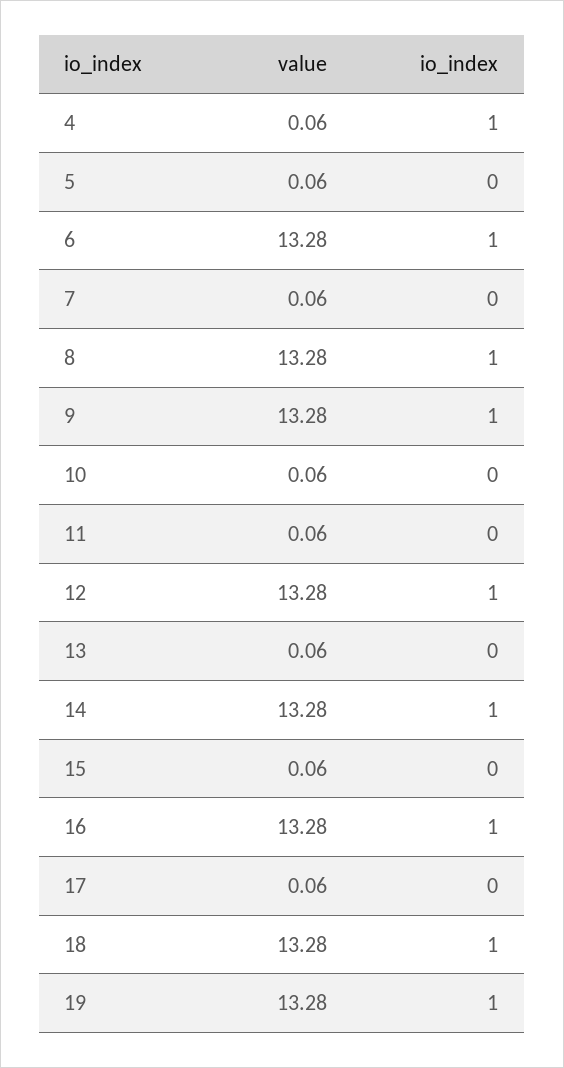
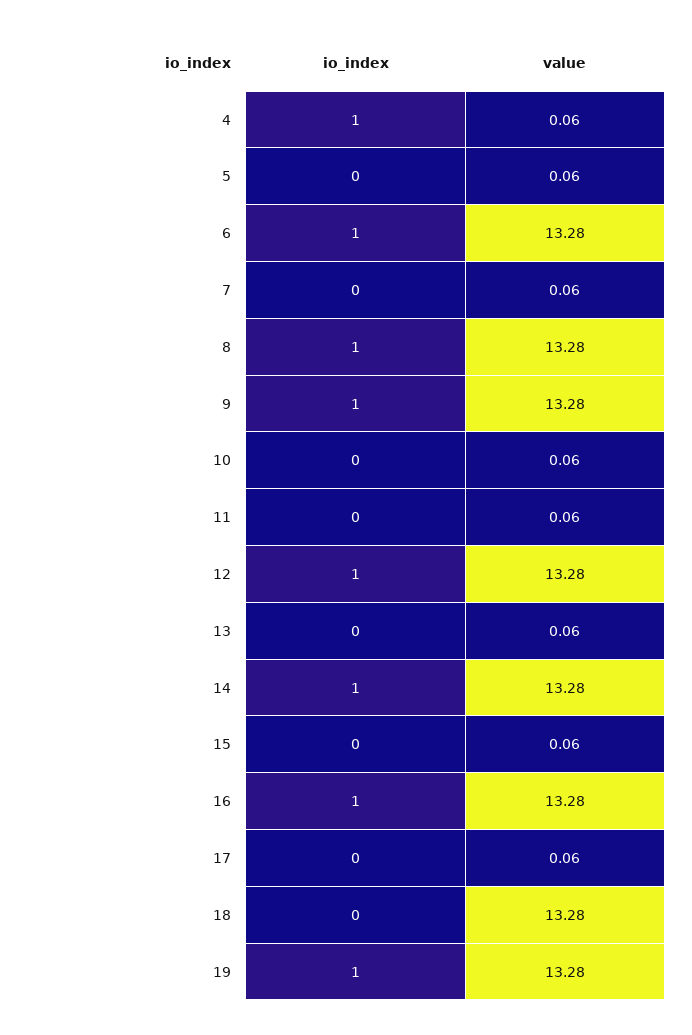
  {
    "value": {
      "4": 0.06,
      "5": 0.06,
      "6": 13.28,
      "7": 0.06,
      "8": 13.28,
      "9": 13.28,
      "10": 0.06,
      "11": 0.06,
      "12": 13.28,
      "13": 0.06,
      "14": 13.28,
      "15": 0.06,
      "16": 13.28,
      "17": 0.06,
      "18": 13.28,
      "19": 13.28
    },
    "io_index": {
      "4": 1,
      "5": 0,
      "6": 1,
      "7": 0,
      "8": 1,
      "9": 1,
      "10": 0,
      "11": 0,
      "12": 1,
      "13": 0,
      "14": 1,
      "15": 0,
      "16": 1,
      "17": 0,
-     "18": 1,
+     "18": 0,
      "19": 1
    }
  }

